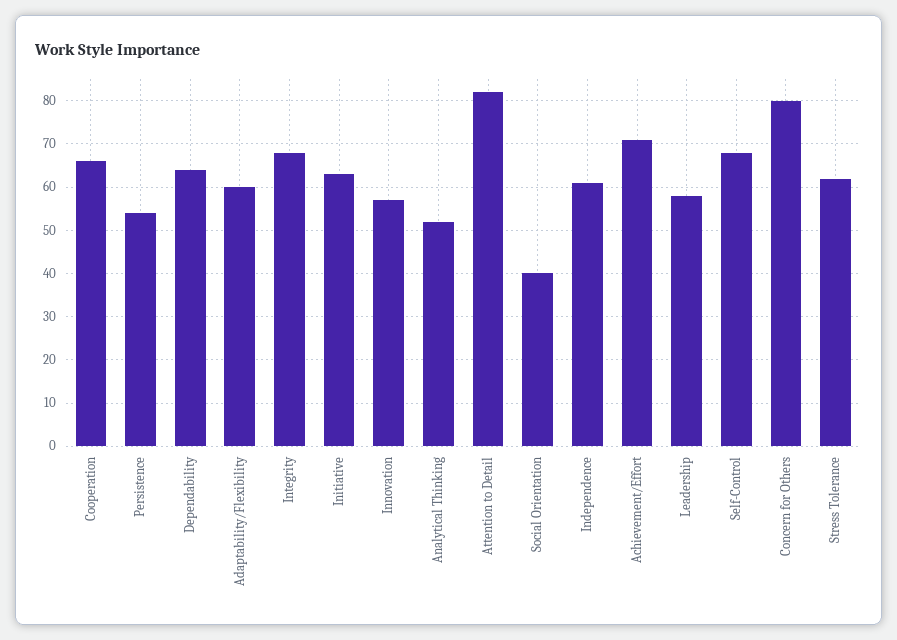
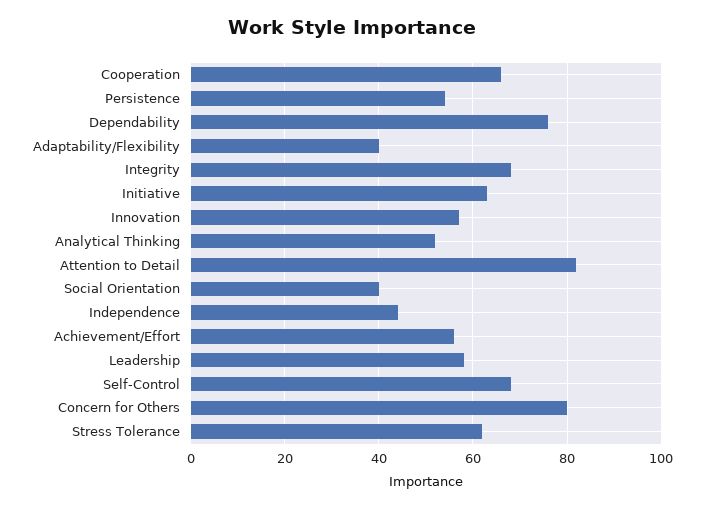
  {
    "Cooperation": 65,
    "Persistence": 55,
-   "Dependability": 65,
+   "Dependability": 75,
-   "Adaptability/Flexibility": 60,
+   "Adaptability/Flexibility": 40,
    "Integrity": 70,
    "Initiative": 65,
    "Innovation": 55,
    "Analytical Thinking": 50,
    "Attention to Detail": 80,
    "Social Orientation": 40,
-   "Independence": 60,
+   "Independence": 45,
-   "Achievement/Effort": 70,
+   "Achievement/Effort": 55,
    "Leadership": 60,
    "Self-Control": 70,
    "Concern for Others": 80,
    "Stress Tolerance": 60
  }

